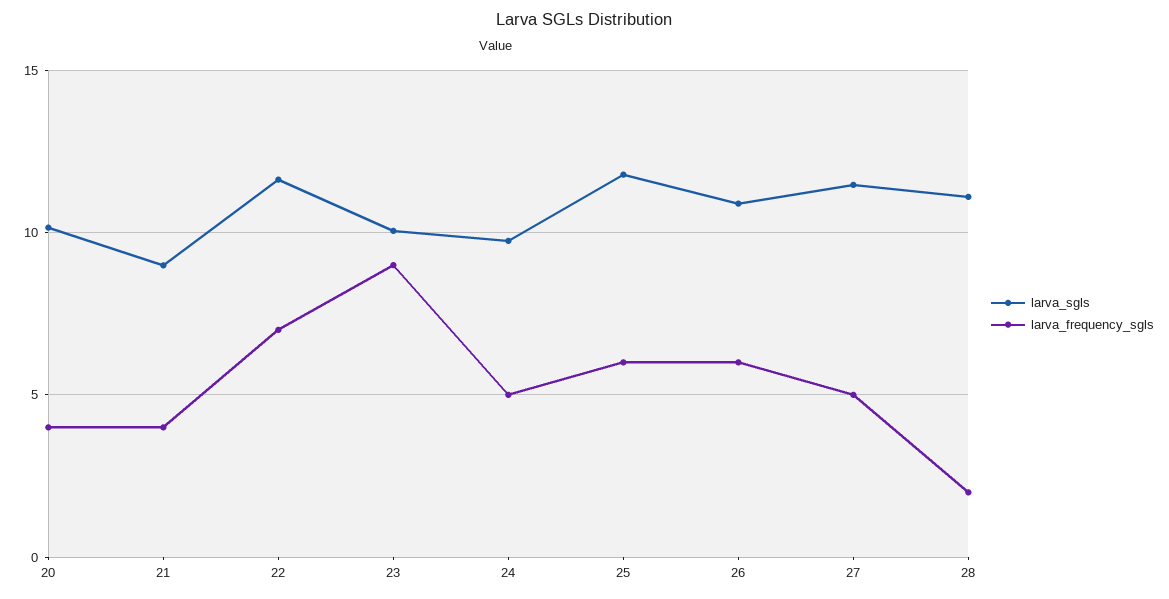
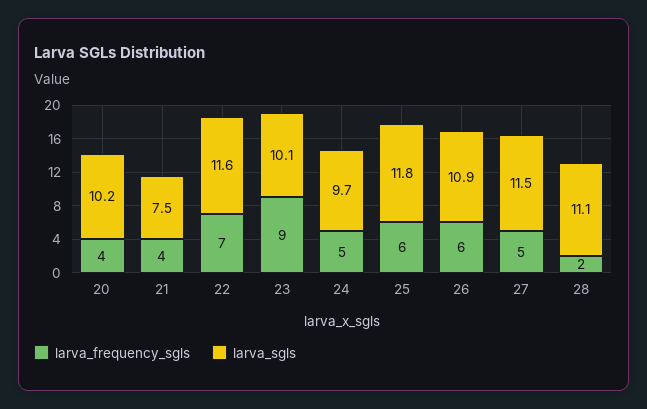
  {
    "larva_sgls": {
      "20": 10.2,
-     "21": 9,
+     "21": 7.5,
      "22": 11.6,
      "23": 10.1,
      "24": 9.7,
      "25": 11.8,
      "26": 10.9,
      "27": 11.5,
      "28": 11.1
    },
    "larva_frequency_sgls": {
      "20": 4,
      "21": 4,
      "22": 7,
      "23": 9,
      "24": 5,
      "25": 6,
      "26": 6,
      "27": 5,
      "28": 2
    }
  }

